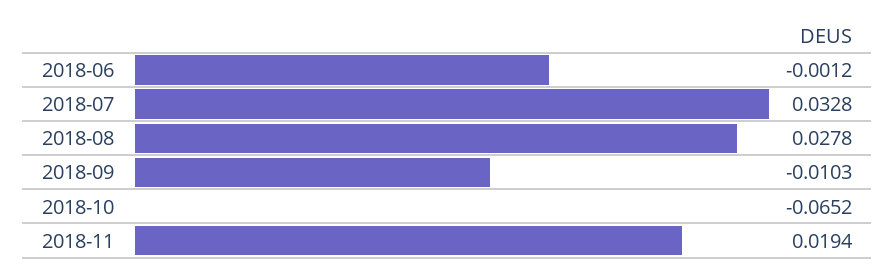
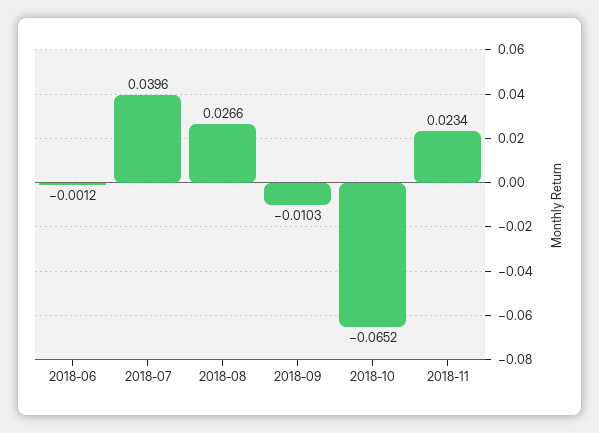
  {
    "2018-06": -0.0012,
-   "2018-07": 0.0328,
+   "2018-07": 0.0396,
-   "2018-08": 0.0278,
+   "2018-08": 0.0266,
    "2018-09": -0.0103,
    "2018-10": -0.0652,
-   "2018-11": 0.0194
+   "2018-11": 0.0234
  }

